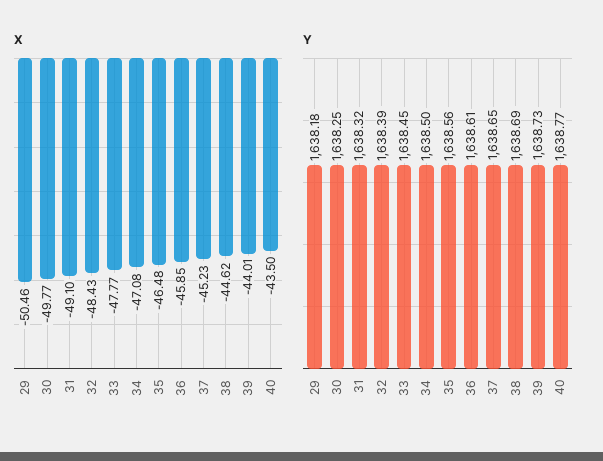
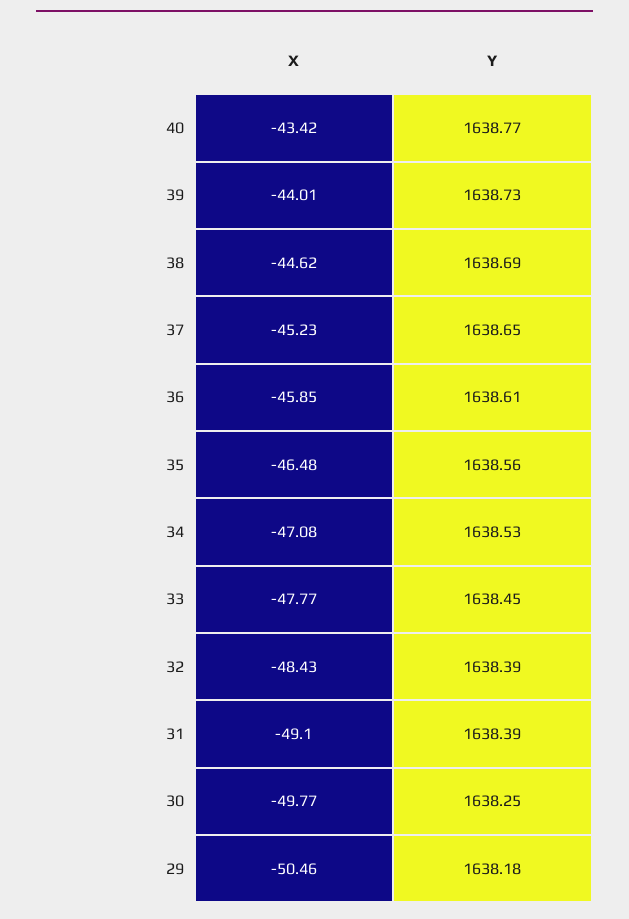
  {
    "X": {
      "29": -50.46,
      "30": -49.77,
      "31": -49.1,
      "32": -48.43,
      "33": -47.77,
      "34": -47.08,
      "35": -46.48,
      "36": -45.85,
      "37": -45.23,
      "38": -44.62,
      "39": -44.01,
-     "40": -43.5
+     "40": -43.42
    },
    "Y": {
      "29": 1638.18,
      "30": 1638.25,
-     "31": 1638.32,
+     "31": 1638.39,
      "32": 1638.39,
      "33": 1638.45,
-     "34": 1638.5,
+     "34": 1638.53,
      "35": 1638.56,
      "36": 1638.61,
      "37": 1638.65,
      "38": 1638.69,
      "39": 1638.73,
      "40": 1638.77
    }
  }

